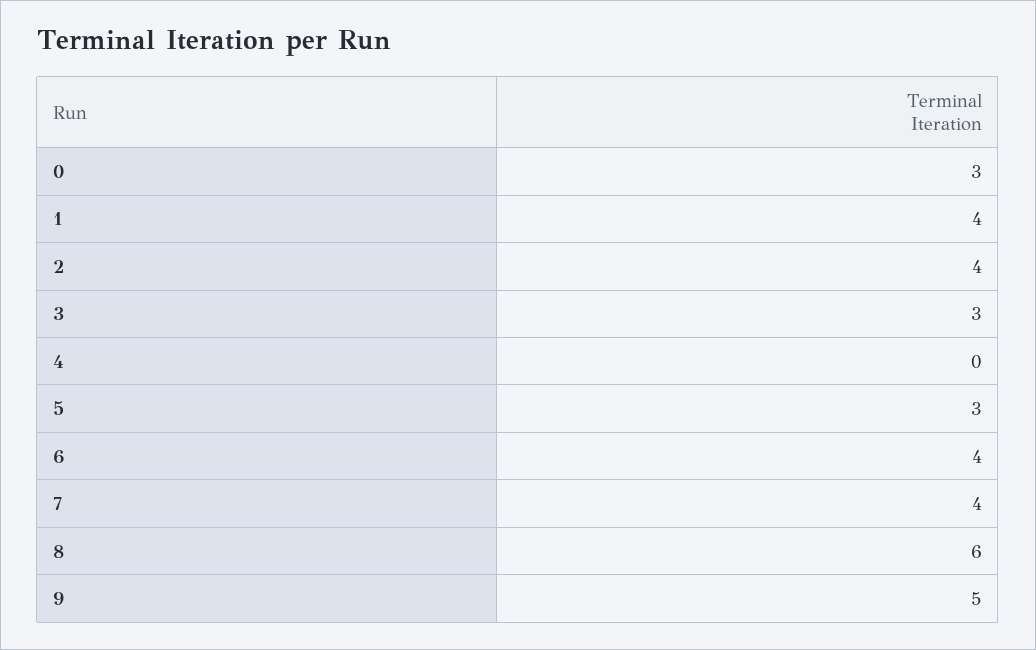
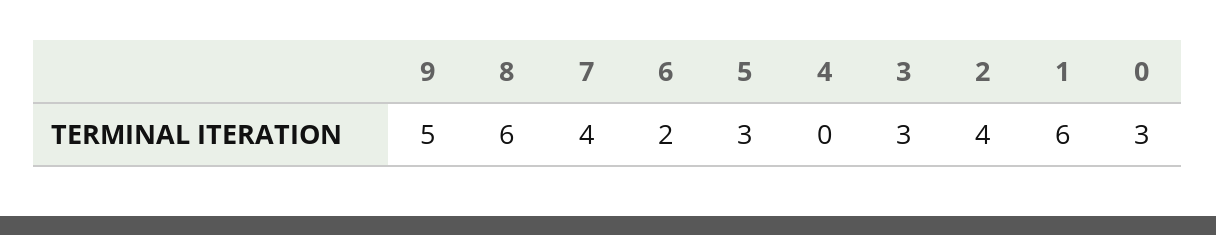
  {
    "0": 3,
-   "1": 4,
+   "1": 6,
    "2": 4,
    "3": 3,
    "4": 0,
    "5": 3,
-   "6": 4,
+   "6": 2,
    "7": 4,
    "8": 6,
    "9": 5
  }

